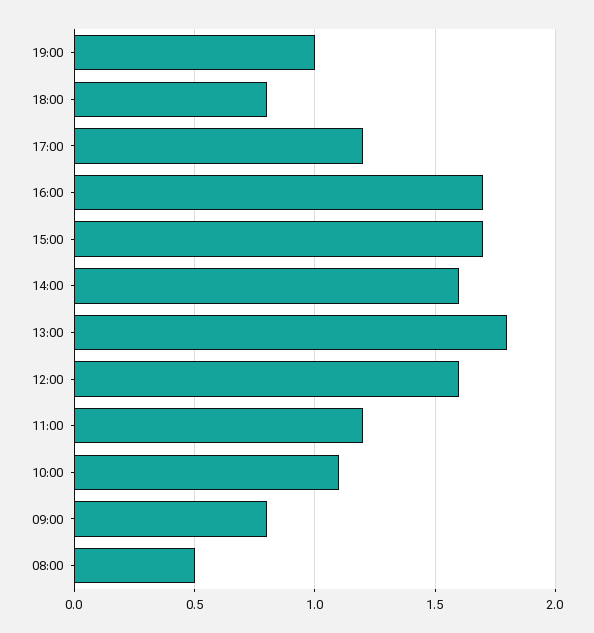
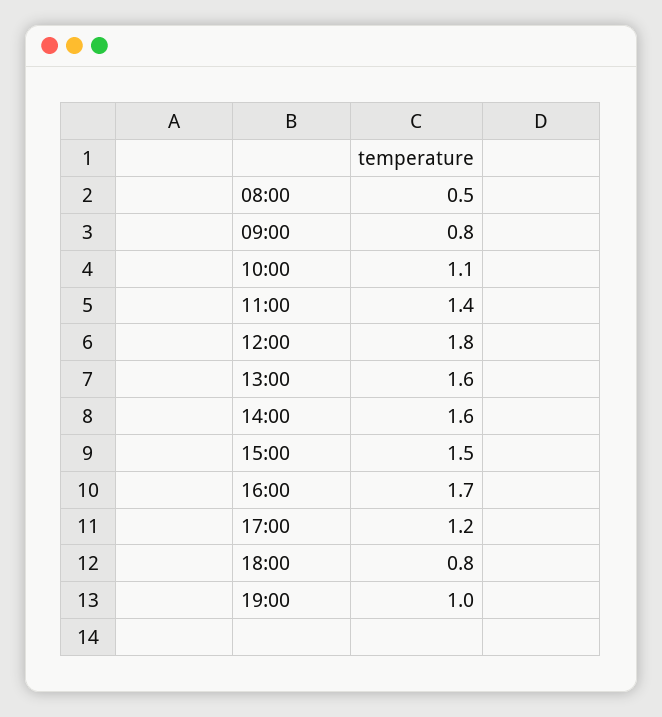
  {
    "19:00": 1,
    "18:00": 0.8,
    "17:00": 1.2,
    "16:00": 1.7,
-   "15:00": 1.7,
+   "15:00": 1.5,
    "14:00": 1.6,
-   "13:00": 1.8,
+   "13:00": 1.6,
-   "12:00": 1.6,
+   "12:00": 1.8,
-   "11:00": 1.2,
+   "11:00": 1.4,
    "10:00": 1.1,
    "09:00": 0.8,
    "08:00": 0.5
  }

